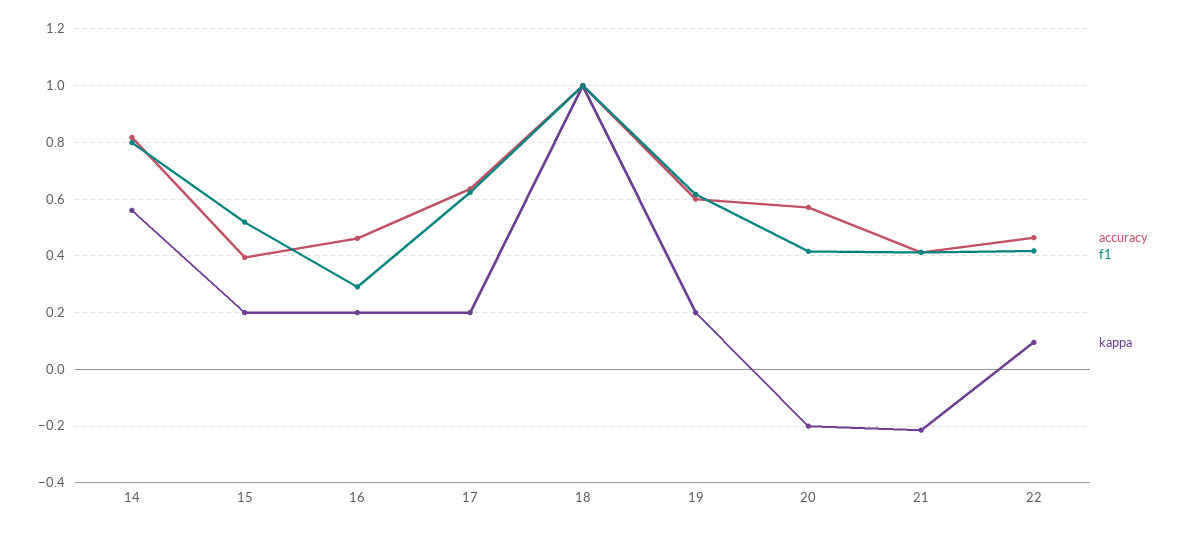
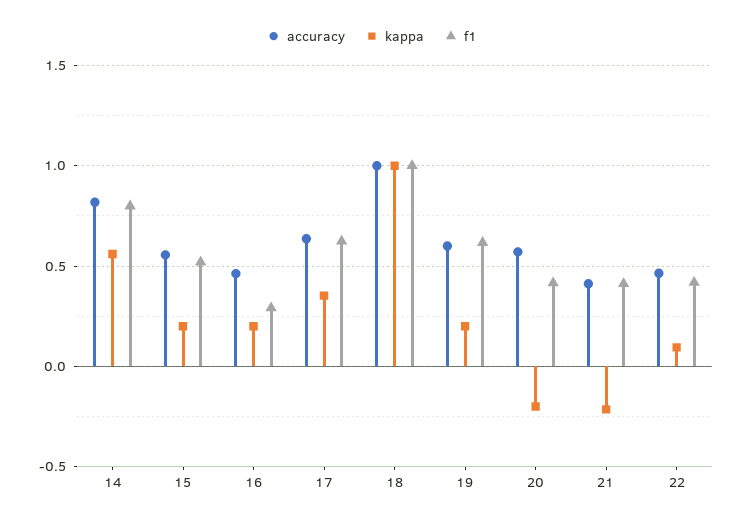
  {
    "accuracy": {
      "14": 0.825,
-     "15": 0.4,
+     "15": 0.55,
      "16": 0.45,
      "17": 0.625,
      "18": 1,
      "19": 0.6,
      "20": 0.575,
      "21": 0.4,
      "22": 0.475
    },
    "f1": {
      "14": 0.8,
      "15": 0.525,
      "16": 0.3,
      "17": 0.625,
      "18": 1,
      "19": 0.625,
      "20": 0.425,
      "21": 0.4,
      "22": 0.425
    },
    "kappa": {
      "14": 0.55,
      "15": 0.2,
      "16": 0.2,
-     "17": 0.2,
+     "17": 0.35,
      "18": 1,
      "19": 0.2,
      "20": -0.2,
      "21": -0.225,
      "22": 0.1
    }
  }

